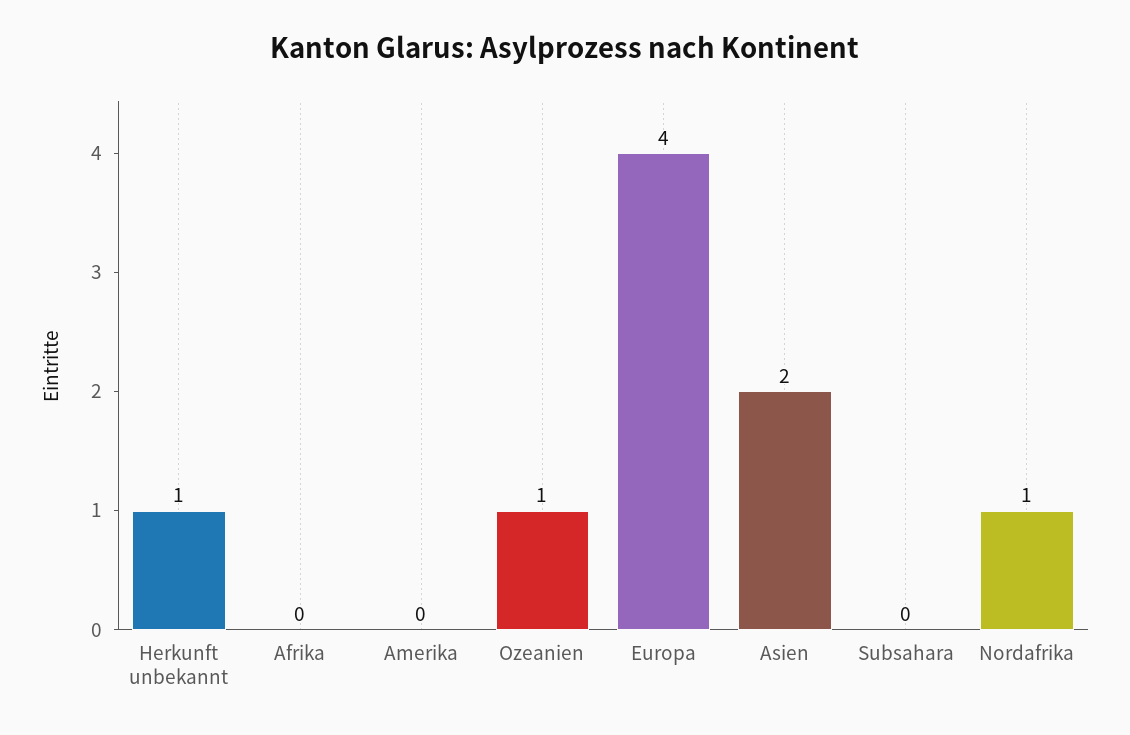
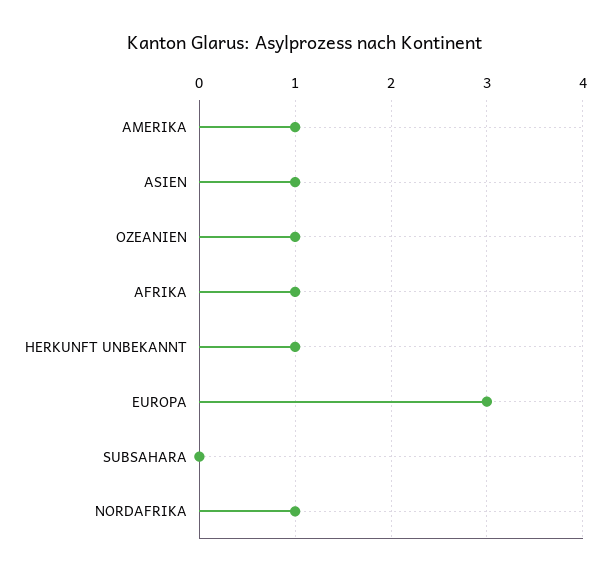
  {
    "Herkunft unbekannt": 1,
-   "Afrika": 0,
+   "Afrika": 1,
-   "Amerika": 0,
+   "Amerika": 1,
    "Ozeanien": 1,
-   "Europa": 4,
+   "Europa": 3,
-   "Asien": 2,
+   "Asien": 1,
    "Subsahara": 0,
    "Nordafrika": 1
  }

